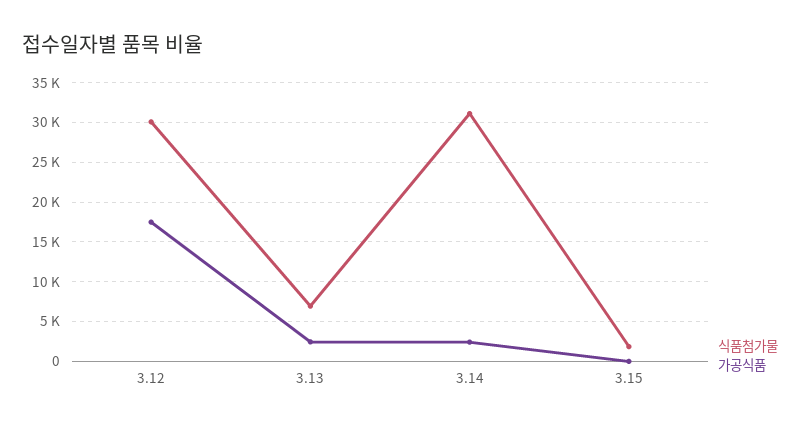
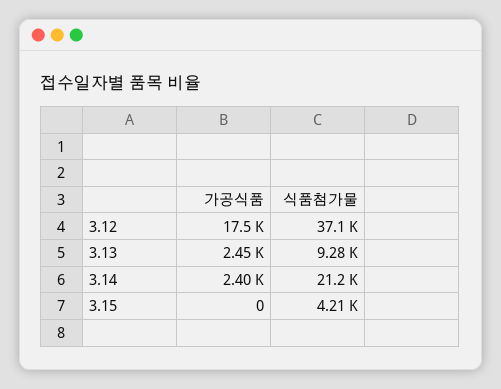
  {
    "식품첨가물": {
-     "3.12": 30000,
+     "3.12": 37100,
-     "3.13": 7000,
+     "3.13": 9280,
-     "3.14": 31000,
+     "3.14": 21200,
-     "3.15": 2000
+     "3.15": 4210
    },
    "가공식품": {
      "3.12": 17500,
      "3.13": 2450,
      "3.14": 2400,
      "3.15": 0
    }
  }

